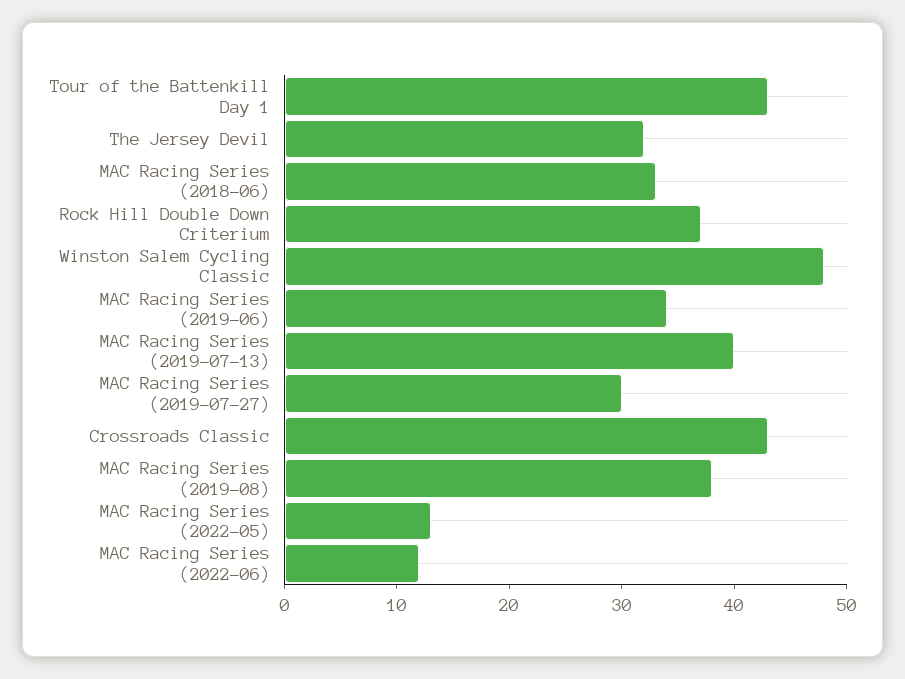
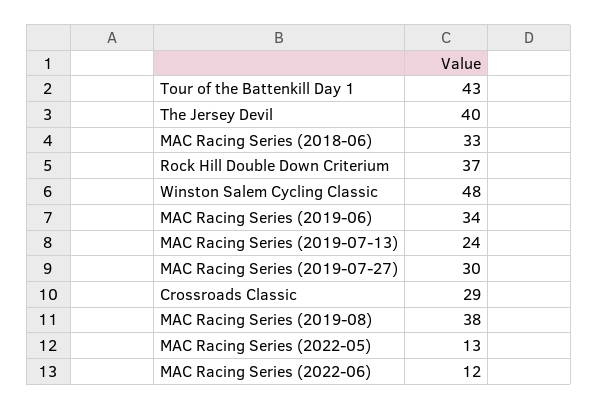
  {
    "Tour of the Battenkill Day 1": 43,
-   "The Jersey Devil": 32,
+   "The Jersey Devil": 40,
    "MAC Racing Series (2018-06)": 33,
    "Rock Hill Double Down Criterium": 37,
    "Winston Salem Cycling Classic": 48,
    "MAC Racing Series (2019-06)": 34,
-   "MAC Racing Series (2019-07-13)": 40,
+   "MAC Racing Series (2019-07-13)": 24,
    "MAC Racing Series (2019-07-27)": 30,
-   "Crossroads Classic": 43,
+   "Crossroads Classic": 29,
    "MAC Racing Series (2019-08)": 38,
    "MAC Racing Series (2022-05)": 13,
    "MAC Racing Series (2022-06)": 12
  }

